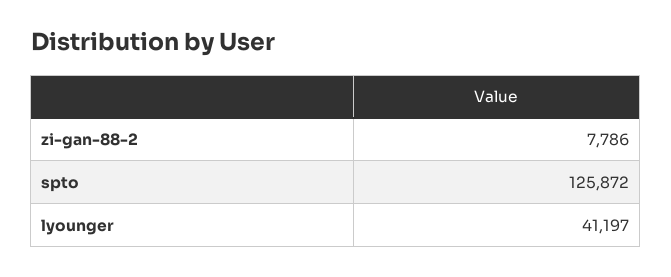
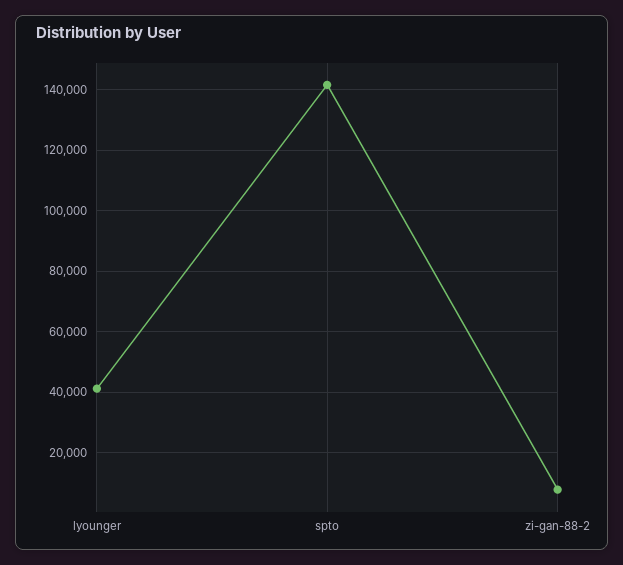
  {
    "zi-gan-88-2": 7786,
-   "spto": 125872,
+   "spto": 142000,
    "lyounger": 41197
  }

